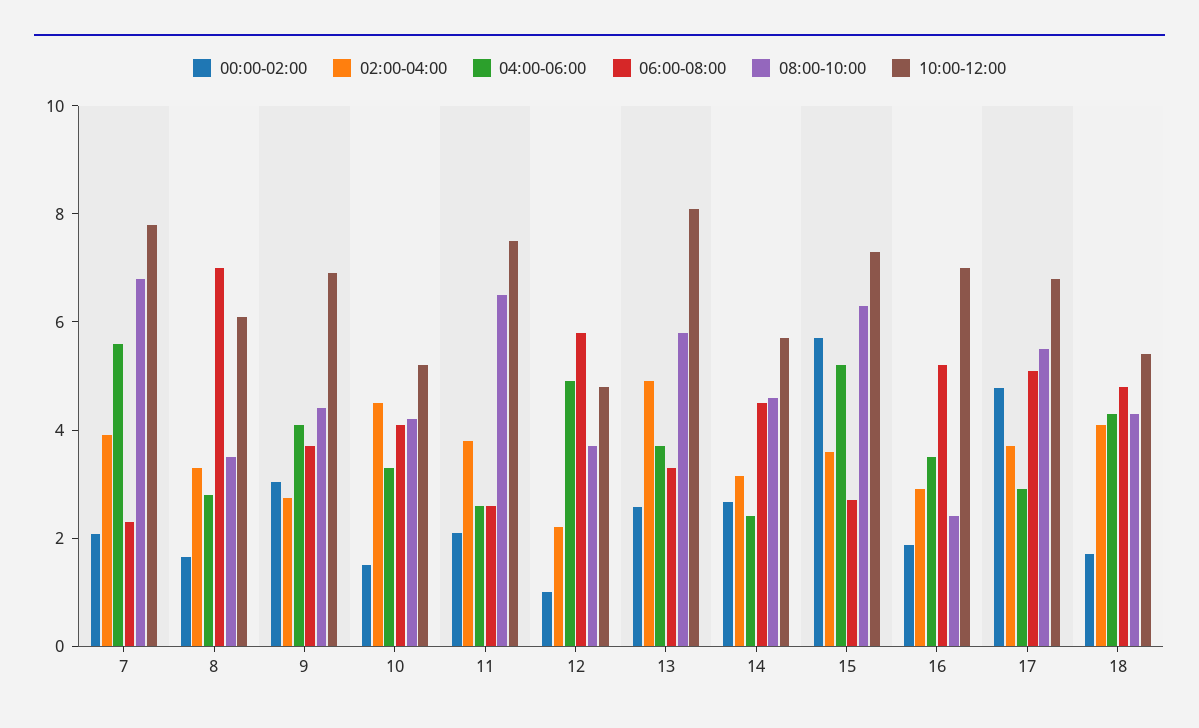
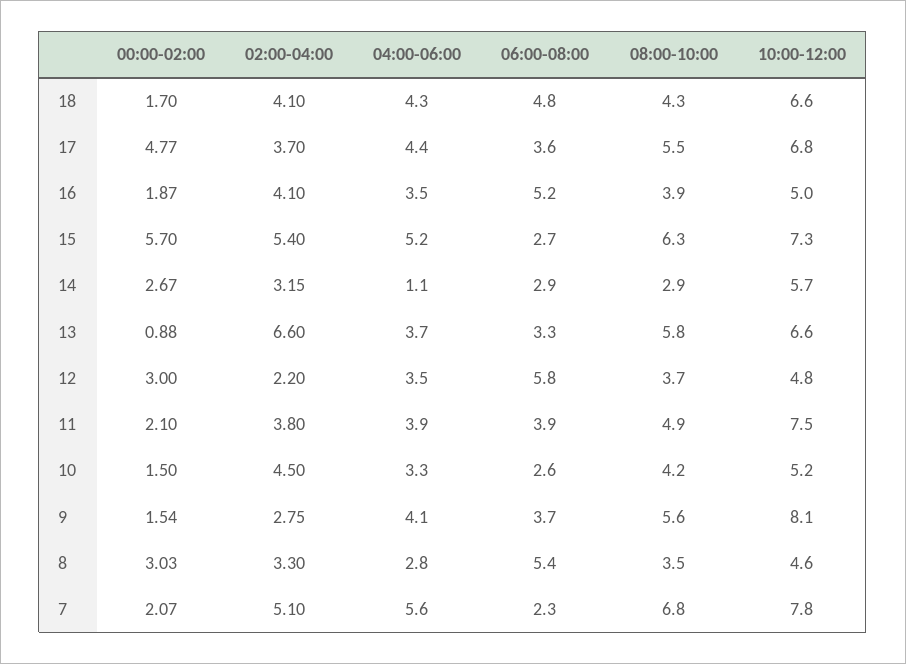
  {
    "00:00-02:00": {
      "7": 2.07,
-     "8": 1.5,
+     "8": 3.03,
-     "9": 3,
+     "9": 1.54,
      "10": 1.5,
      "11": 2.1,
-     "12": 1,
+     "12": 3,
-     "13": 2.5,
+     "13": 0.88,
      "14": 2.67,
      "15": 5.7,
      "16": 1.87,
      "17": 4.77,
      "18": 1.7
    },
    "02:00-04:00": {
-     "7": 4,
+     "7": 5.1,
      "8": 3.3,
      "9": 2.75,
      "10": 4.5,
      "11": 3.8,
      "12": 2.2,
-     "13": 5,
+     "13": 6.6,
      "14": 3.15,
-     "15": 3.5,
+     "15": 5.4,
-     "16": 3,
+     "16": 4.1,
      "17": 3.7,
      "18": 4.1
    },
    "04:00-06:00": {
      "7": 5.6,
      "8": 2.8,
      "9": 4.1,
      "10": 3.3,
-     "11": 2.5,
+     "11": 3.9,
-     "12": 5,
+     "12": 3.5,
      "13": 3.7,
-     "14": 2.5,
+     "14": 1.1,
      "15": 5.2,
      "16": 3.5,
-     "17": 3,
+     "17": 4.4,
      "18": 4.3
    },
    "06:00-08:00": {
      "7": 2.3,
-     "8": 7,
+     "8": 5.4,
      "9": 3.7,
-     "10": 4,
+     "10": 2.6,
-     "11": 2.5,
+     "11": 3.9,
      "12": 5.8,
      "13": 3.3,
-     "14": 4.5,
+     "14": 2.9,
      "15": 2.7,
      "16": 5.2,
-     "17": 5,
+     "17": 3.6,
      "18": 4.8
    },
    "08:00-10:00": {
      "7": 6.8,
      "8": 3.5,
-     "9": 4.5,
+     "9": 5.6,
      "10": 4.2,
-     "11": 6.5,
+     "11": 4.9,
      "12": 3.7,
      "13": 5.8,
-     "14": 4.5,
+     "14": 2.9,
      "15": 6.3,
-     "16": 2.5,
+     "16": 3.9,
      "17": 5.5,
      "18": 4.3
    },
    "10:00-12:00": {
      "7": 7.8,
-     "8": 6,
+     "8": 4.6,
-     "9": 7,
+     "9": 8.1,
      "10": 5.2,
      "11": 7.5,
      "12": 4.8,
-     "13": 8,
+     "13": 6.6,
      "14": 5.7,
      "15": 7.3,
-     "16": 7,
+     "16": 5,
      "17": 6.8,
-     "18": 5.5
+     "18": 6.6
    }
  }

